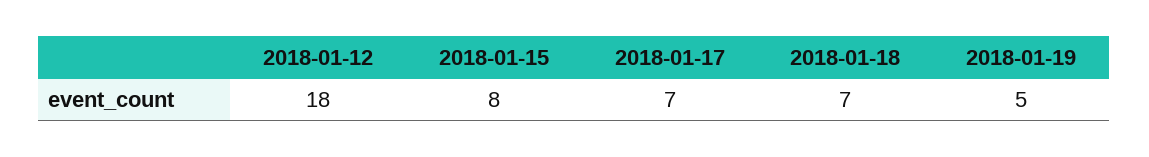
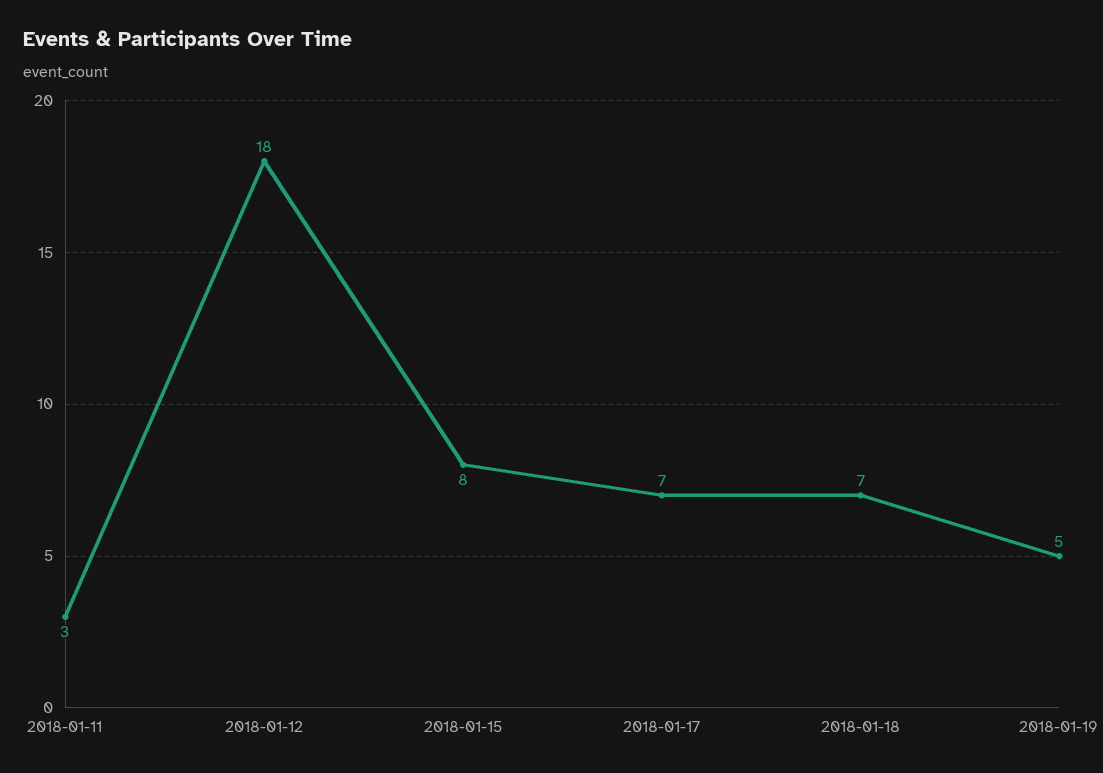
  {
    "2018-01-12": 18,
    "2018-01-15": 8,
    "2018-01-17": 7,
    "2018-01-18": 7,
-   "2018-01-19": 5
+   "2018-01-19": 5,
+   "2018-01-11": 3
  }

